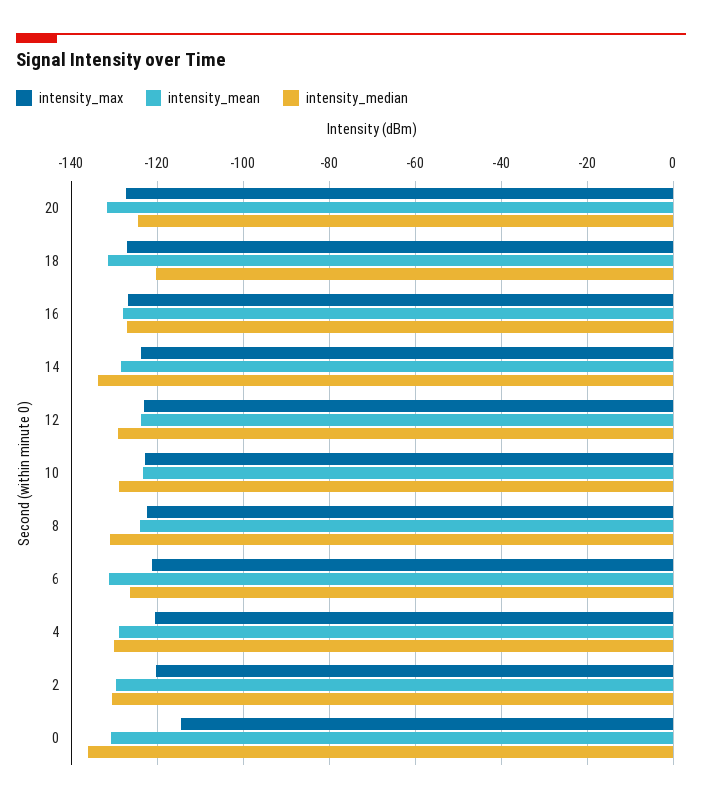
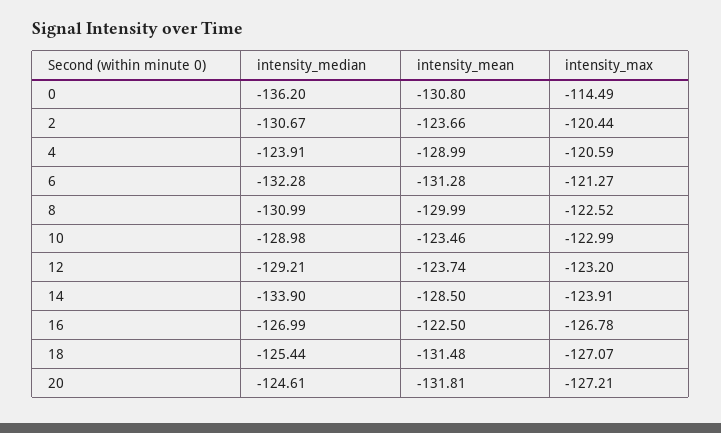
  {
    "intensity_max": {
      "20": -127.21,
      "18": -127.07,
      "16": -126.78,
      "14": -123.91,
      "12": -123.2,
      "10": -122.99,
      "8": -122.52,
      "6": -121.27,
      "4": -120.59,
      "2": -120.44,
      "0": -114.49
    },
    "intensity_mean": {
      "20": -131.81,
      "18": -131.48,
-     "16": -128,
+     "16": -122.5,
      "14": -128.5,
      "12": -123.74,
      "10": -123.46,
-     "8": -124,
+     "8": -129.99,
      "6": -131.28,
      "4": -128.99,
-     "2": -130,
+     "2": -123.66,
      "0": -130.8
    },
    "intensity_median": {
      "20": -124.61,
-     "18": -120,
+     "18": -125.44,
      "16": -126.99,
      "14": -133.9,
      "12": -129.21,
      "10": -128.98,
      "8": -130.99,
-     "6": -126,
+     "6": -132.28,
-     "4": -130,
+     "4": -123.91,
      "2": -130.67,
      "0": -136.2
    }
  }

